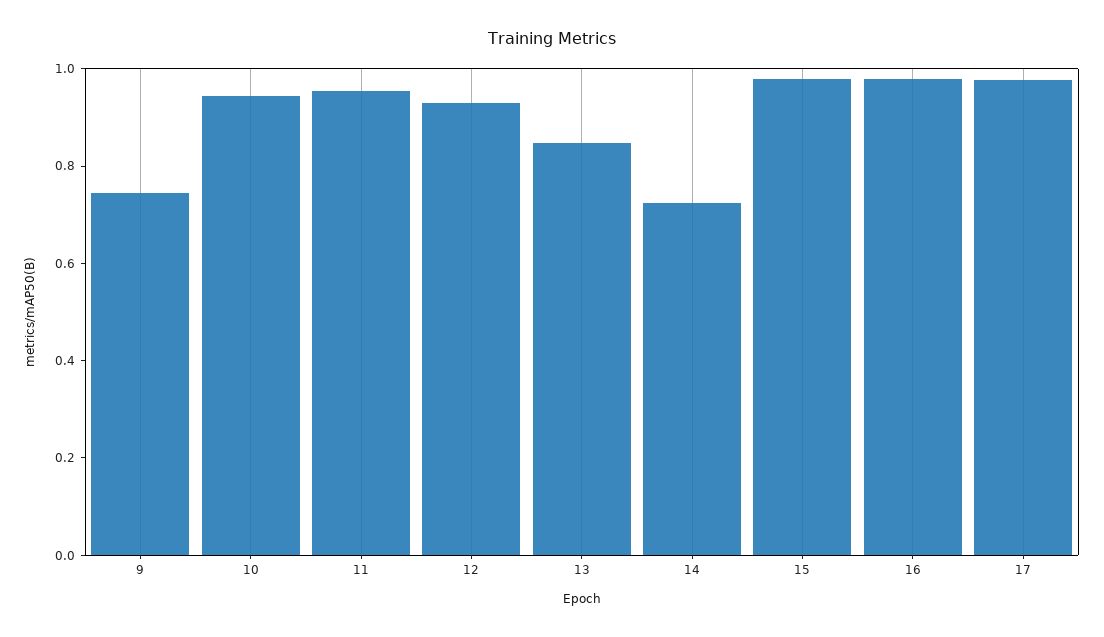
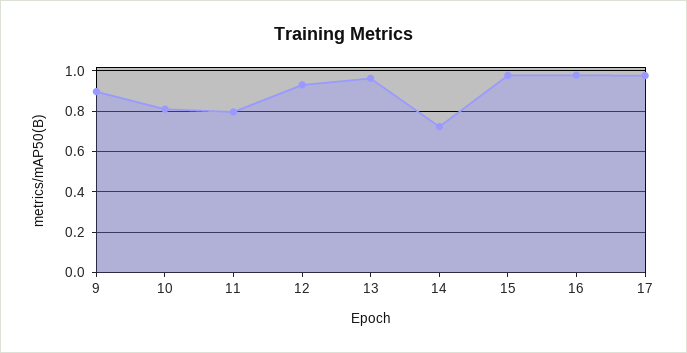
  {
-   "9": 0.75,
+   "9": 0.9,
-   "10": 0.95,
+   "10": 0.8,
-   "11": 0.95,
+   "11": 0.8,
    "12": 0.95,
-   "13": 0.85,
+   "13": 0.95,
    "14": 0.7,
    "15": 1,
    "16": 1,
    "17": 1
  }

